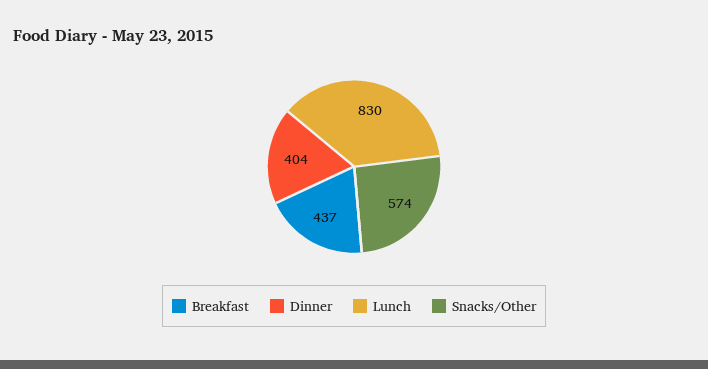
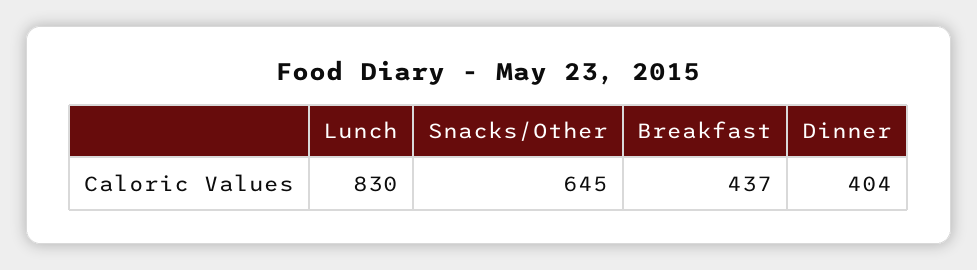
  {
    "Breakfast": 437,
    "Dinner": 404,
    "Lunch": 830,
-   "Snacks/Other": 574
+   "Snacks/Other": 645
  }

